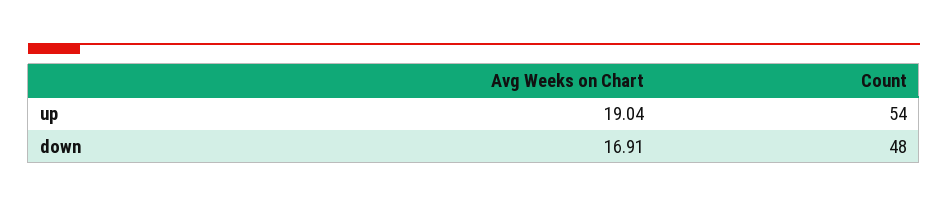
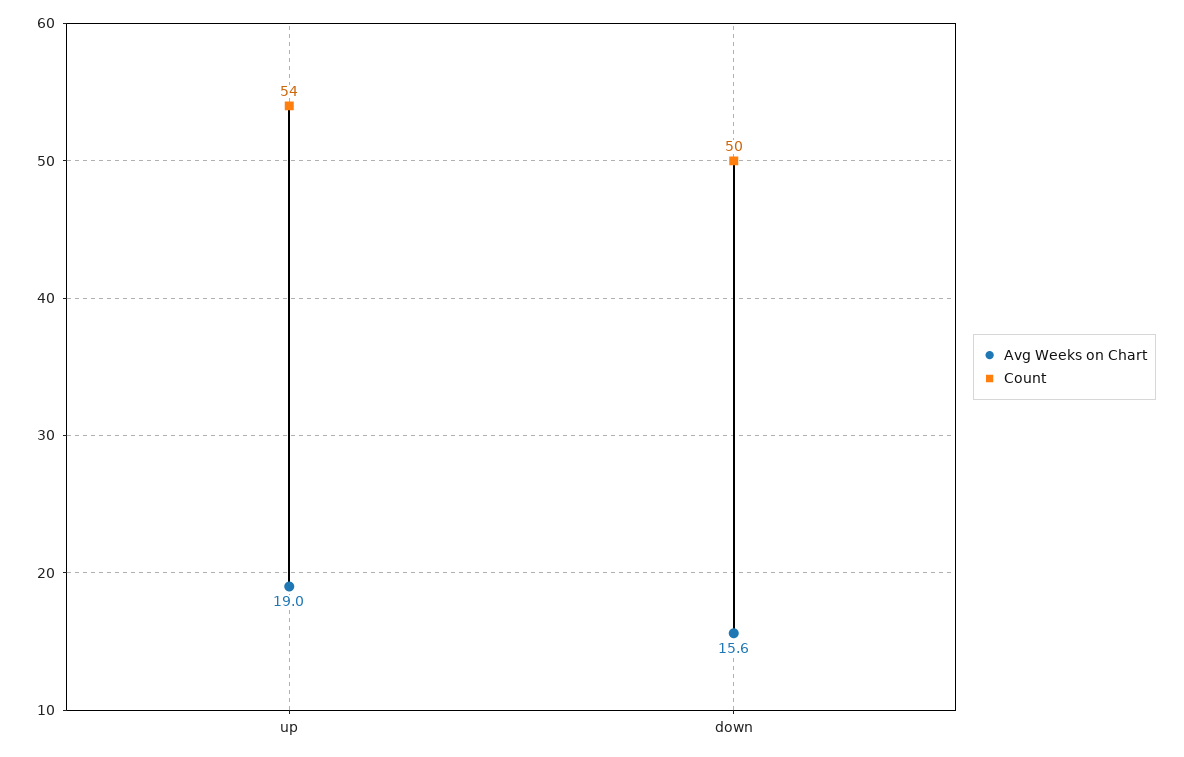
  {
    "Avg Weeks on Chart": {
      "up": 19.04,
-     "down": 16.91
+     "down": 15.6
    },
    "Count": {
      "up": 54,
-     "down": 48
+     "down": 50
    }
  }

